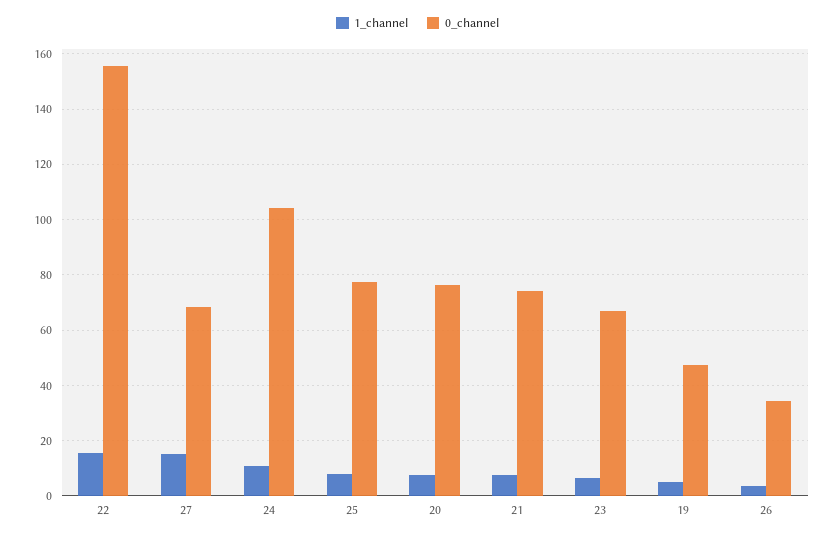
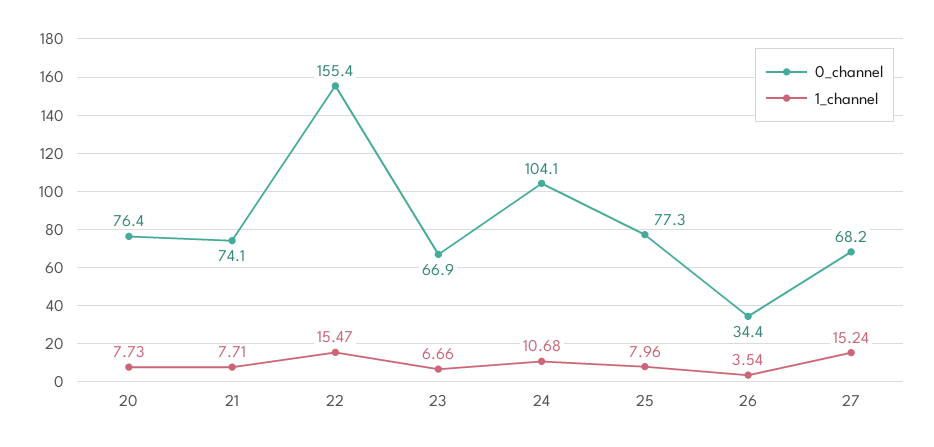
  {
    "1_channel": {
      "22": 15.47,
      "27": 15.24,
      "24": 10.68,
      "25": 7.96,
      "20": 7.73,
      "21": 7.71,
      "23": 6.66,
-     "19": 5,
      "26": 3.54
    },
    "0_channel": {
      "22": 155.4,
      "27": 68.2,
      "24": 104.1,
      "25": 77.3,
      "20": 76.4,
      "21": 74.1,
      "23": 66.9,
-     "19": 47.5,
      "26": 34.4
    }
  }

